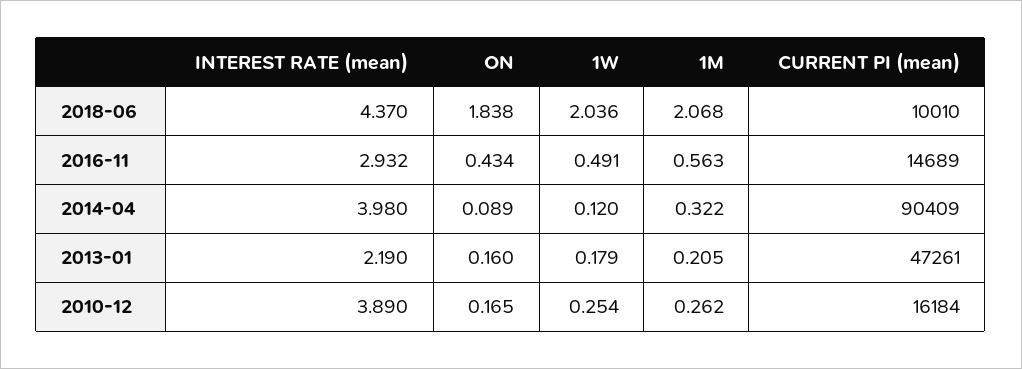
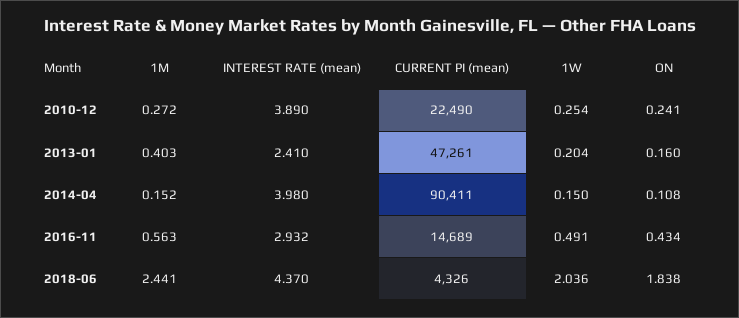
  {
    "INTEREST RATE (mean)": {
      "2018-06": 4.37,
      "2016-11": 2.932,
      "2014-04": 3.98,
-     "2013-01": 2.19,
+     "2013-01": 2.41,
      "2010-12": 3.89
    },
    "ON": {
      "2018-06": 1.838,
      "2016-11": 0.434,
-     "2014-04": 0.089,
+     "2014-04": 0.108,
      "2013-01": 0.16,
-     "2010-12": 0.165
+     "2010-12": 0.241
    },
    "1W": {
      "2018-06": 2.036,
      "2016-11": 0.491,
-     "2014-04": 0.12,
+     "2014-04": 0.15,
-     "2013-01": 0.179,
+     "2013-01": 0.204,
      "2010-12": 0.254
    },
    "1M": {
-     "2018-06": 2.068,
+     "2018-06": 2.441,
      "2016-11": 0.563,
-     "2014-04": 0.322,
+     "2014-04": 0.152,
-     "2013-01": 0.205,
+     "2013-01": 0.403,
-     "2010-12": 0.262
+     "2010-12": 0.272
    },
    "CURRENT PI (mean)": {
-     "2018-06": 10010,
+     "2018-06": 4326,
      "2016-11": 14689,
-     "2014-04": 90409,
+     "2014-04": 90411,
      "2013-01": 47261,
-     "2010-12": 16184
+     "2010-12": 22490
    }
  }

